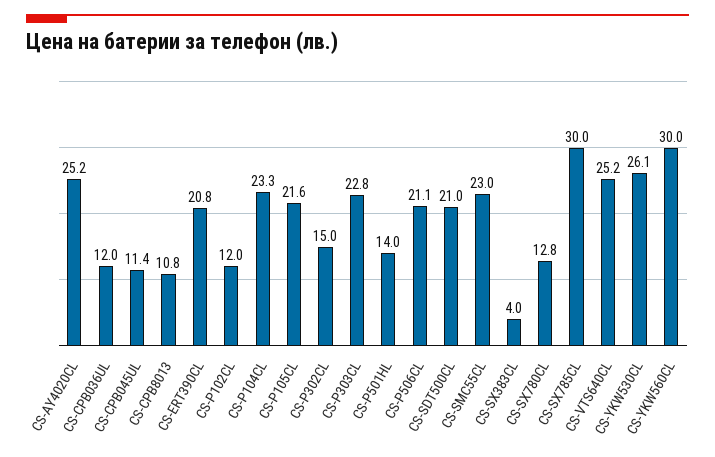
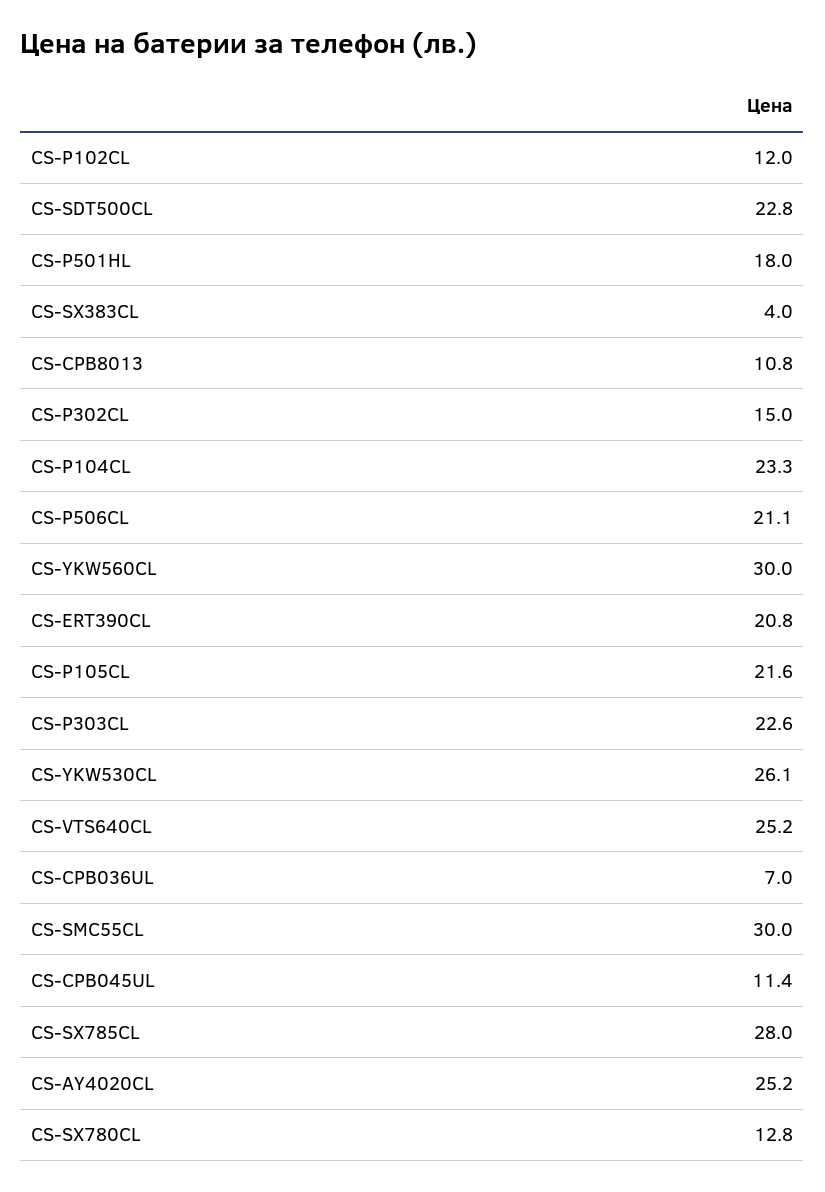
  {
    "CS-AY4020CL": 25.2,
-   "CS-CPB036UL": 12,
+   "CS-CPB036UL": 7,
    "CS-CPB045UL": 11.4,
    "CS-CPB8013": 10.8,
    "CS-ERT390CL": 20.8,
    "CS-P102CL": 12,
    "CS-P104CL": 23.3,
    "CS-P105CL": 21.6,
    "CS-P302CL": 15,
-   "CS-P303CL": 22.8,
+   "CS-P303CL": 22.6,
-   "CS-P501HL": 14,
+   "CS-P501HL": 18,
    "CS-P506CL": 21.1,
-   "CS-SDT500CL": 21,
+   "CS-SDT500CL": 22.8,
-   "CS-SMC55CL": 23,
+   "CS-SMC55CL": 30,
    "CS-SX383CL": 4,
    "CS-SX780CL": 12.8,
-   "CS-SX785CL": 30,
+   "CS-SX785CL": 28,
    "CS-VTS640CL": 25.2,
    "CS-YKW530CL": 26.1,
    "CS-YKW560CL": 30
  }

